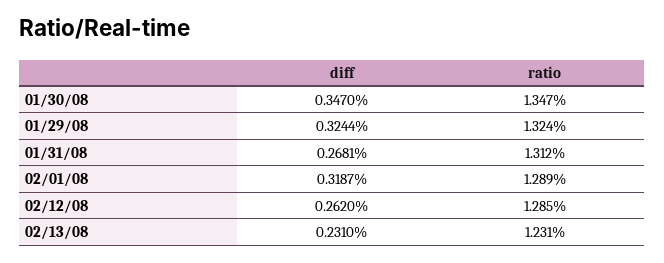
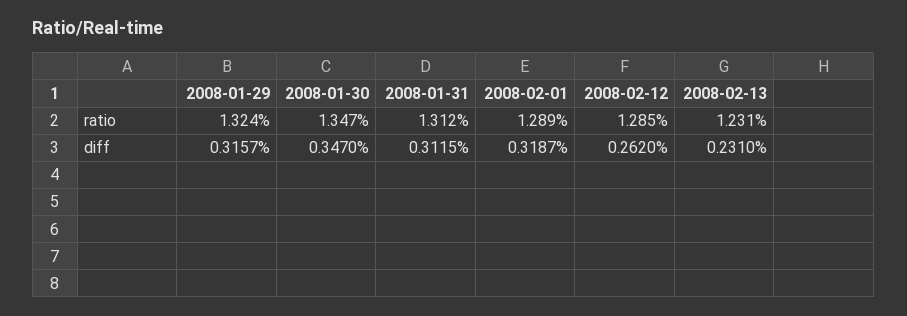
  {
    "diff": {
      "01/30/08": 0.347,
-     "01/29/08": 0.3244,
+     "01/29/08": 0.3157,
-     "01/31/08": 0.2681,
+     "01/31/08": 0.3115,
      "02/01/08": 0.3187,
      "02/12/08": 0.262,
      "02/13/08": 0.231
    },
    "ratio": {
      "01/30/08": 1.347,
      "01/29/08": 1.324,
      "01/31/08": 1.312,
      "02/01/08": 1.289,
      "02/12/08": 1.285,
      "02/13/08": 1.231
    }
  }

